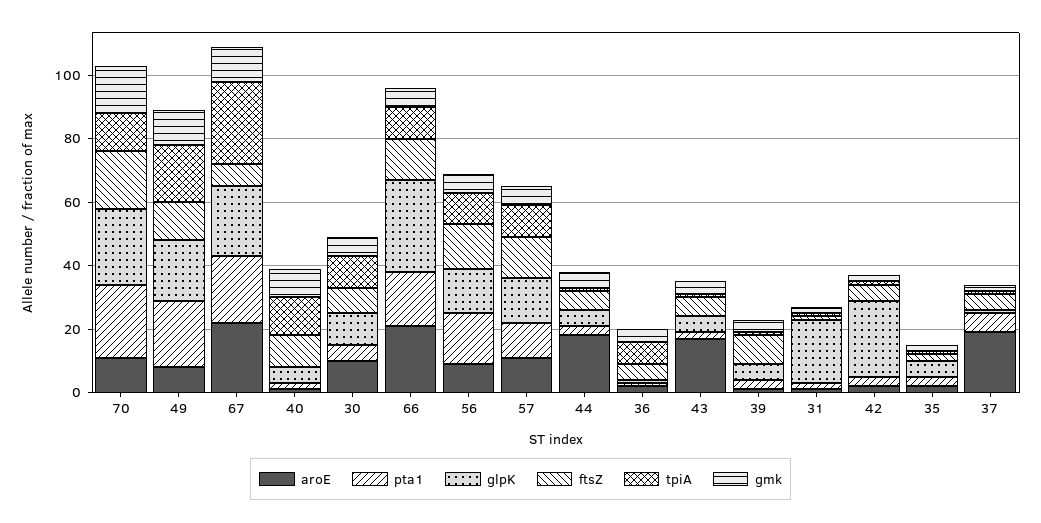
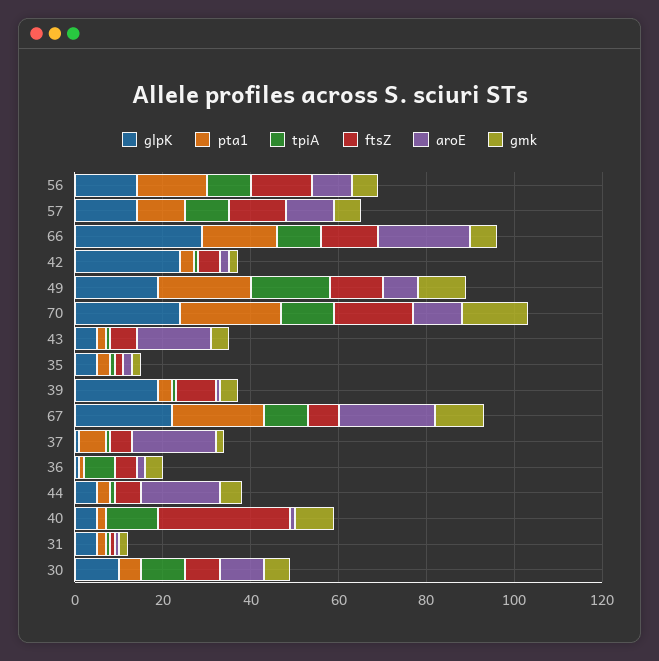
  {
    "aroE": {
      "70": 10,
      "49": 10,
      "67": 20,
      "40": 0,
      "30": 10,
      "66": 20,
      "56": 10,
      "57": 10,
      "44": 20,
      "36": 0,
      "43": 15,
      "39": 0,
      "31": 0,
      "42": 0,
      "35": 0,
      "37": 20
    },
    "pta1": {
      "70": 25,
      "49": 20,
      "67": 20,
      "40": 0,
      "30": 5,
      "66": 15,
      "56": 15,
      "57": 10,
      "44": 5,
      "36": 0,
      "43": 0,
      "39": 5,
      "31": 0,
      "42": 5,
      "35": 5,
      "37": 5
    },
    "glpK": {
      "70": 25,
      "49": 20,
      "67": 20,
      "40": 5,
      "30": 10,
      "66": 30,
      "56": 15,
      "57": 15,
      "44": 5,
      "36": 0,
      "43": 5,
-     "39": 5,
+     "39": 20,
-     "31": 20,
+     "31": 5,
      "42": 25,
      "35": 5,
      "37": 0
    },
    "ftsZ": {
      "70": 20,
      "49": 10,
      "67": 5,
-     "40": 10,
+     "40": 30,
      "30": 10,
      "66": 15,
      "56": 15,
      "57": 15,
      "44": 5,
      "36": 5,
      "43": 5,
      "39": 10,
      "31": 0,
      "42": 5,
      "35": 0,
      "37": 5
    },
    "tpiA": {
      "70": 10,
      "49": 20,
-     "67": 25,
+     "67": 10,
      "40": 10,
      "30": 10,
      "66": 10,
      "56": 10,
      "57": 10,
      "44": 0,
      "36": 5,
      "43": 0,
      "39": 0,
      "31": 0,
      "42": 0,
      "35": 0,
      "37": 0
    },
    "gmk": {
      "70": 15,
      "49": 10,
      "67": 10,
      "40": 10,
      "30": 5,
      "66": 5,
      "56": 5,
      "57": 5,
      "44": 5,
      "36": 5,
      "43": 5,
      "39": 5,
      "31": 0,
      "42": 0,
      "35": 0,
      "37": 0
    }
  }

